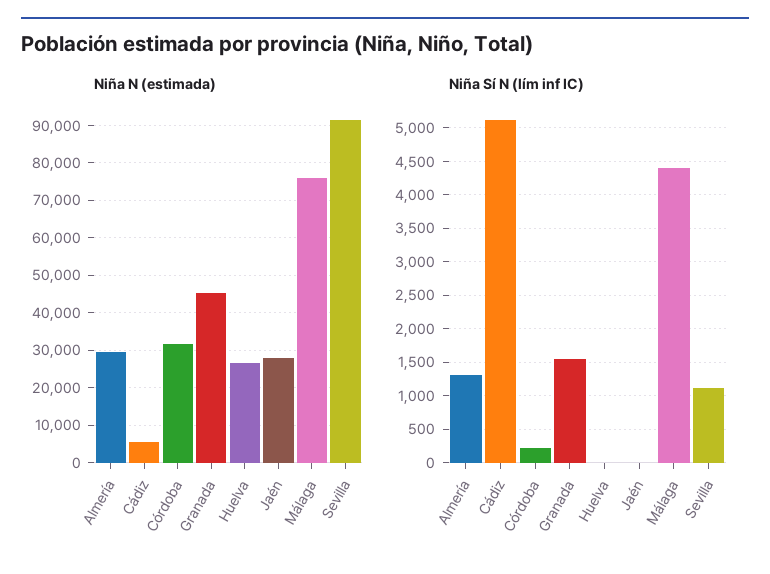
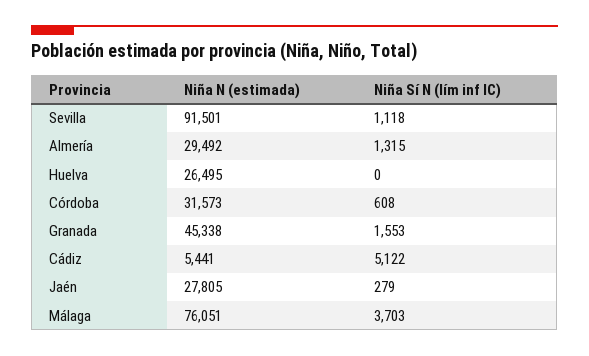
  {
    "Niña N (estimada)": {
      "Almería": 29492,
      "Cádiz": 5441,
      "Córdoba": 31573,
      "Granada": 45338,
      "Huelva": 26495,
      "Jaén": 27805,
      "Málaga": 76051,
      "Sevilla": 91501
    },
    "Niña Sí N (lím inf IC)": {
      "Almería": 1315,
      "Cádiz": 5122,
-     "Córdoba": 200,
+     "Córdoba": 608,
      "Granada": 1553,
      "Huelva": 0,
-     "Jaén": 0,
+     "Jaén": 279,
-     "Málaga": 4400,
+     "Málaga": 3703,
      "Sevilla": 1118
    }
  }

